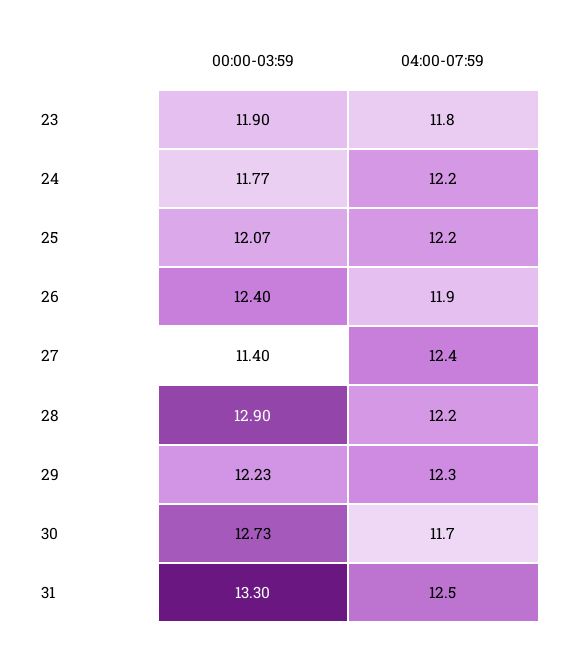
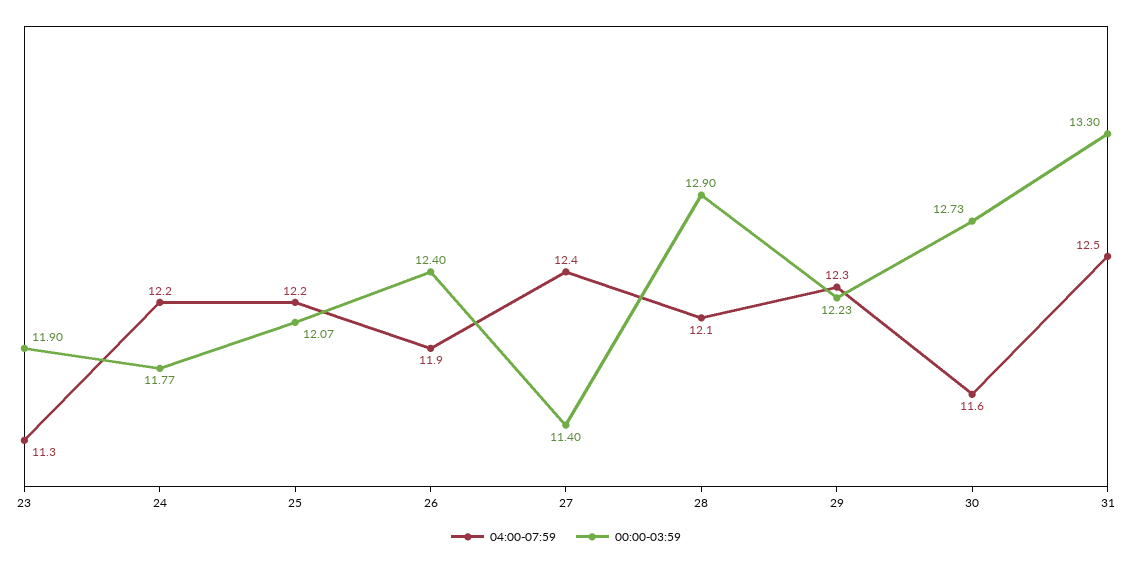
  {
    "00:00-03:59": {
      "23": 11.9,
      "24": 11.77,
      "25": 12.07,
      "26": 12.4,
      "27": 11.4,
      "28": 12.9,
      "29": 12.23,
      "30": 12.73,
      "31": 13.3
    },
    "04:00-07:59": {
-     "23": 11.8,
+     "23": 11.3,
      "24": 12.2,
      "25": 12.2,
      "26": 11.9,
      "27": 12.4,
-     "28": 12.2,
+     "28": 12.1,
      "29": 12.3,
-     "30": 11.7,
+     "30": 11.6,
      "31": 12.5
    }
  }

